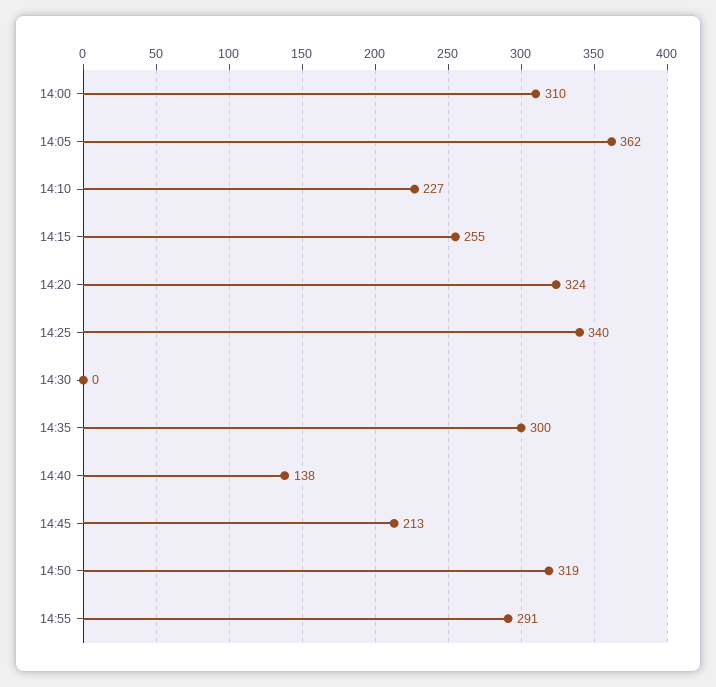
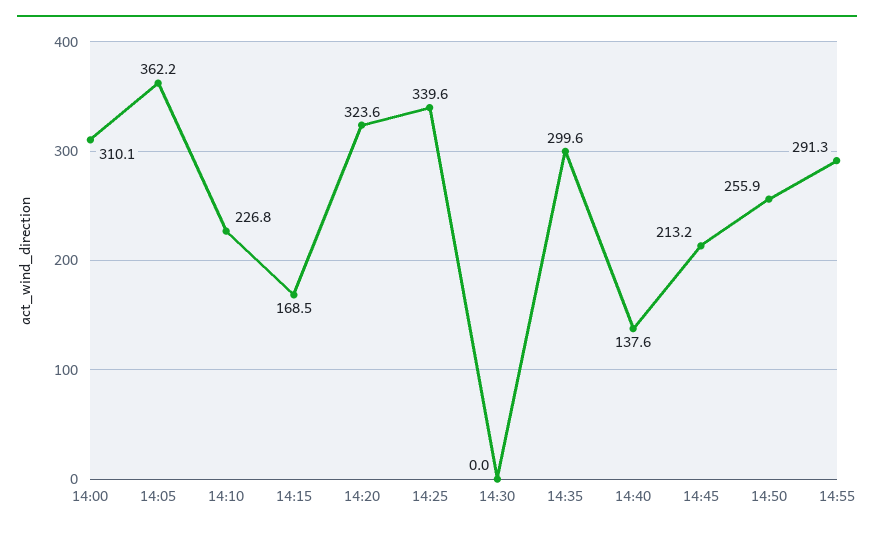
  {
    "14:00": 310.1,
    "14:05": 362.2,
    "14:10": 226.8,
-   "14:15": 255,
+   "14:15": 168.5,
    "14:20": 323.6,
    "14:25": 339.6,
    "14:30": 0,
    "14:35": 299.6,
    "14:40": 137.6,
    "14:45": 213.2,
-   "14:50": 319,
+   "14:50": 255.9,
    "14:55": 291.3
  }

